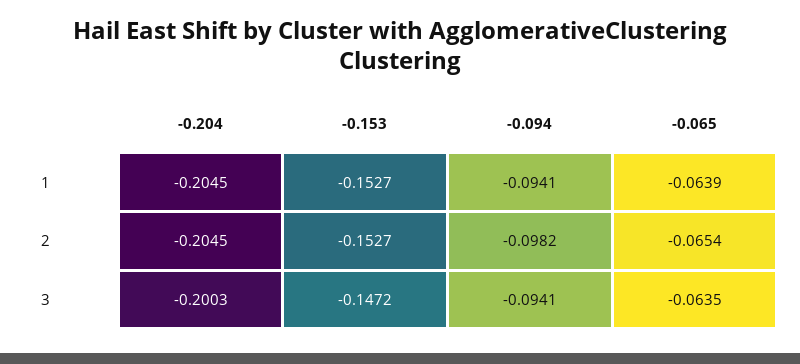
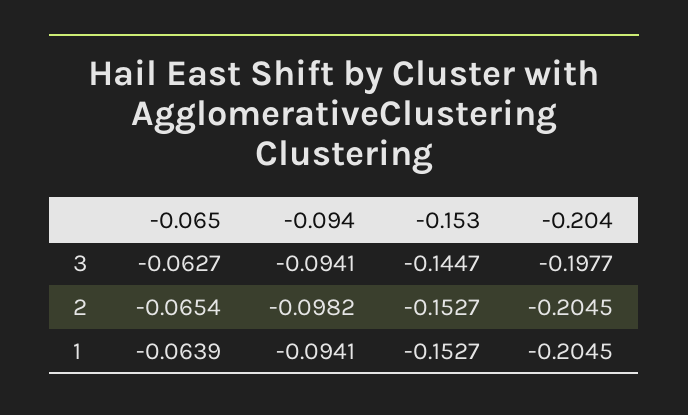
  {
    "-0.204": {
      "1": -0.2045,
      "2": -0.2045,
-     "3": -0.2003
+     "3": -0.1977
    },
    "-0.153": {
      "1": -0.1527,
      "2": -0.1527,
-     "3": -0.1472
+     "3": -0.1447
    },
    "-0.094": {
      "1": -0.0941,
      "2": -0.0982,
      "3": -0.0941
    },
    "-0.065": {
      "1": -0.0639,
      "2": -0.0654,
-     "3": -0.0635
+     "3": -0.0627
    }
  }

